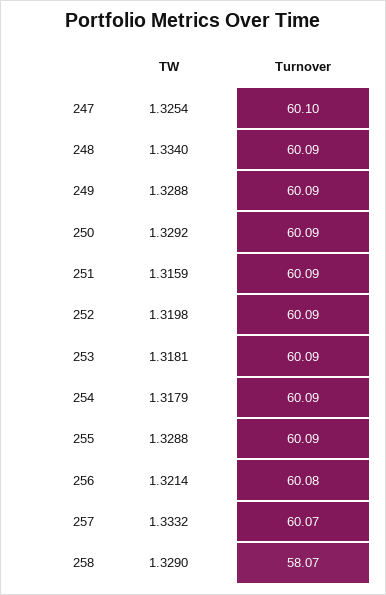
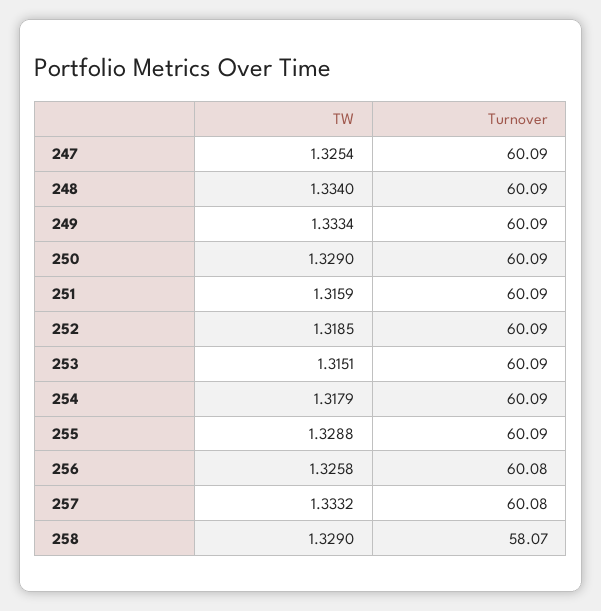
  {
    "TW": {
      "247": 1.3254,
      "248": 1.334,
-     "249": 1.3288,
+     "249": 1.3334,
-     "250": 1.3292,
+     "250": 1.329,
      "251": 1.3159,
-     "252": 1.3198,
+     "252": 1.3185,
-     "253": 1.3181,
+     "253": 1.3151,
      "254": 1.3179,
      "255": 1.3288,
-     "256": 1.3214,
+     "256": 1.3258,
      "257": 1.3332,
      "258": 1.329
    },
    "Turnover": {
-     "247": 60.1,
+     "247": 60.09,
      "248": 60.09,
      "249": 60.09,
      "250": 60.09,
      "251": 60.09,
      "252": 60.09,
      "253": 60.09,
      "254": 60.09,
      "255": 60.09,
      "256": 60.08,
-     "257": 60.07,
+     "257": 60.08,
      "258": 58.07
    }
  }

